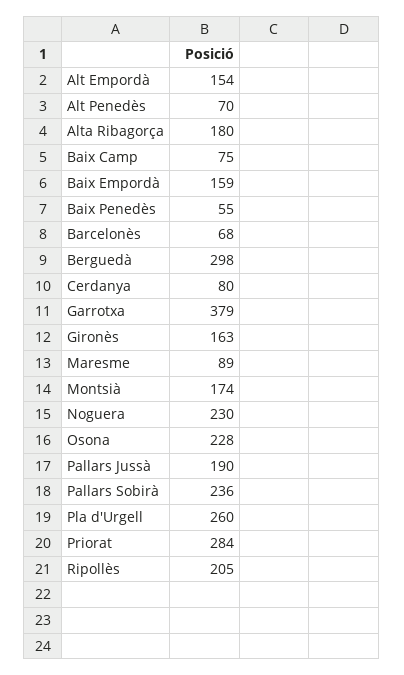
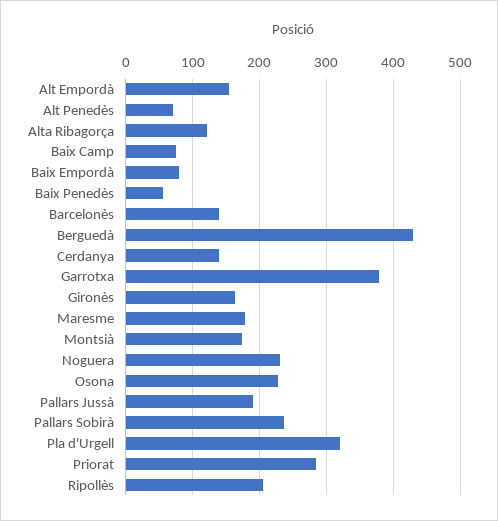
  {
    "Alt Empordà": 154,
    "Alt Penedès": 70,
-   "Alta Ribagorça": 180,
+   "Alta Ribagorça": 120,
    "Baix Camp": 75,
-   "Baix Empordà": 159,
+   "Baix Empordà": 80,
    "Baix Penedès": 55,
-   "Barcelonès": 68,
+   "Barcelonès": 140,
-   "Berguedà": 298,
+   "Berguedà": 430,
-   "Cerdanya": 80,
+   "Cerdanya": 140,
    "Garrotxa": 379,
    "Gironès": 163,
-   "Maresme": 89,
+   "Maresme": 180,
    "Montsià": 174,
    "Noguera": 230,
    "Osona": 228,
    "Pallars Jussà": 190,
    "Pallars Sobirà": 236,
-   "Pla d'Urgell": 260,
+   "Pla d'Urgell": 320,
    "Priorat": 284,
    "Ripollès": 205
  }

